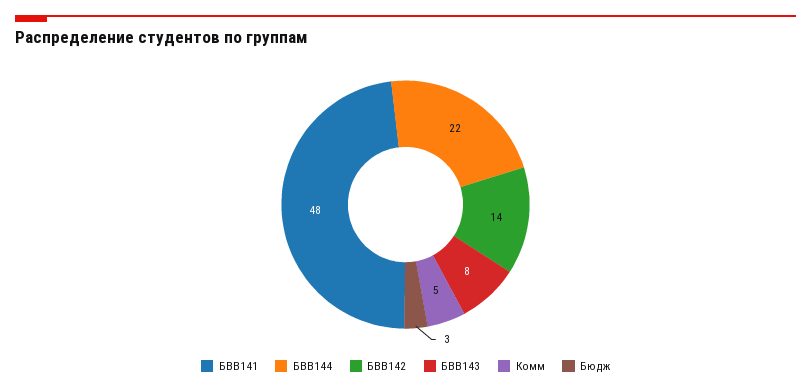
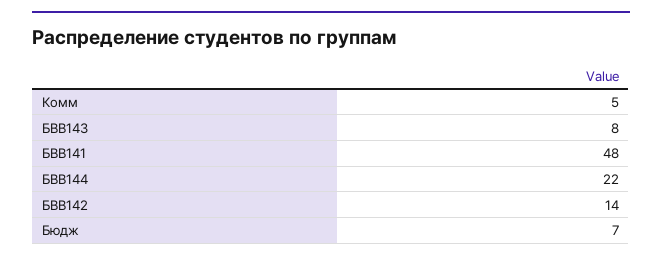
  {
    "БВВ141": 48,
    "БВВ144": 22,
    "БВВ142": 14,
    "БВВ143": 8,
    "Комм": 5,
-   "Бюдж": 3
+   "Бюдж": 7
  }

